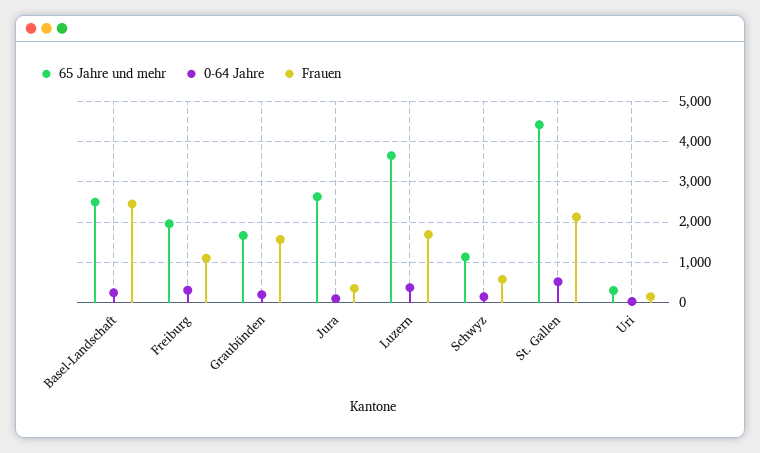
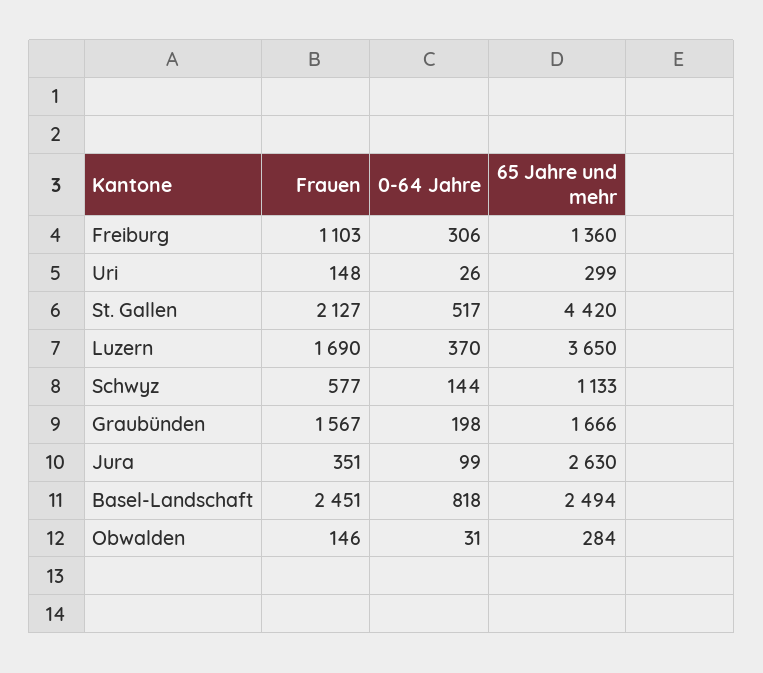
  {
    "65 Jahre und mehr": {
      "Basel-Landschaft": 2494,
-     "Freiburg": 2000,
+     "Freiburg": 1360,
      "Graubünden": 1666,
      "Jura": 2630,
      "Luzern": 3650,
      "Schwyz": 1133,
      "St. Gallen": 4420,
-     "Uri": 299
+     "Uri": 299,
+     "Obwalden": 284
    },
    "0-64 Jahre": {
-     "Basel-Landschaft": 200,
+     "Basel-Landschaft": 818,
      "Freiburg": 306,
      "Graubünden": 198,
      "Jura": 99,
      "Luzern": 370,
      "Schwyz": 144,
      "St. Gallen": 517,
-     "Uri": 26
+     "Uri": 26,
+     "Obwalden": 31
    },
    "Frauen": {
      "Basel-Landschaft": 2451,
      "Freiburg": 1103,
      "Graubünden": 1567,
      "Jura": 351,
      "Luzern": 1690,
      "Schwyz": 577,
      "St. Gallen": 2127,
-     "Uri": 148
+     "Uri": 148,
+     "Obwalden": 146
    }
  }

